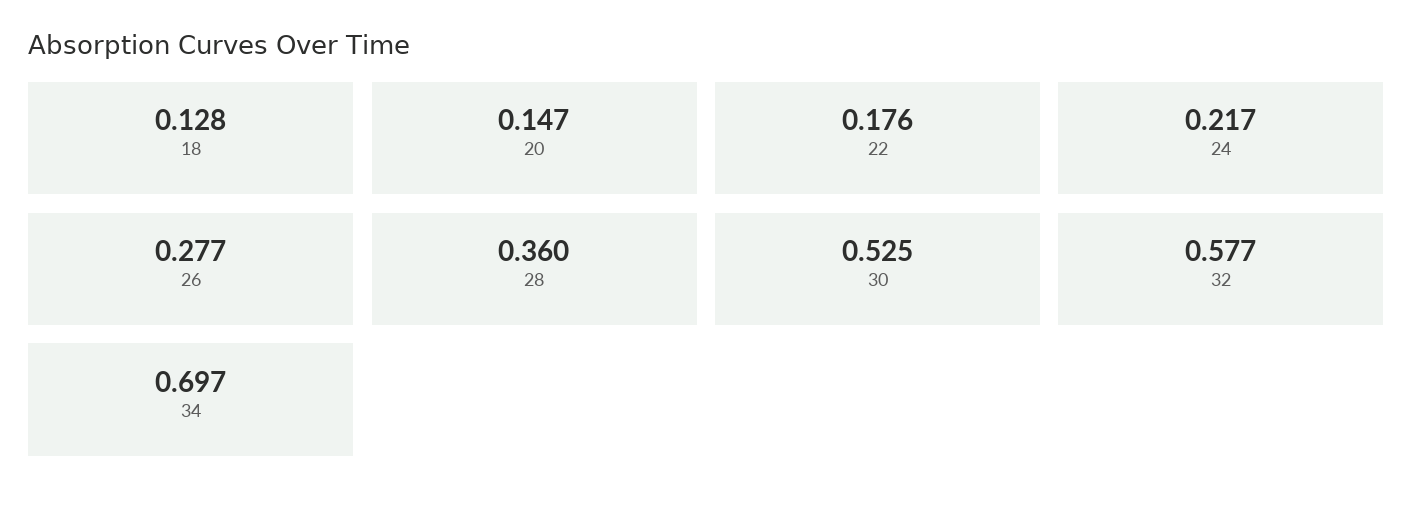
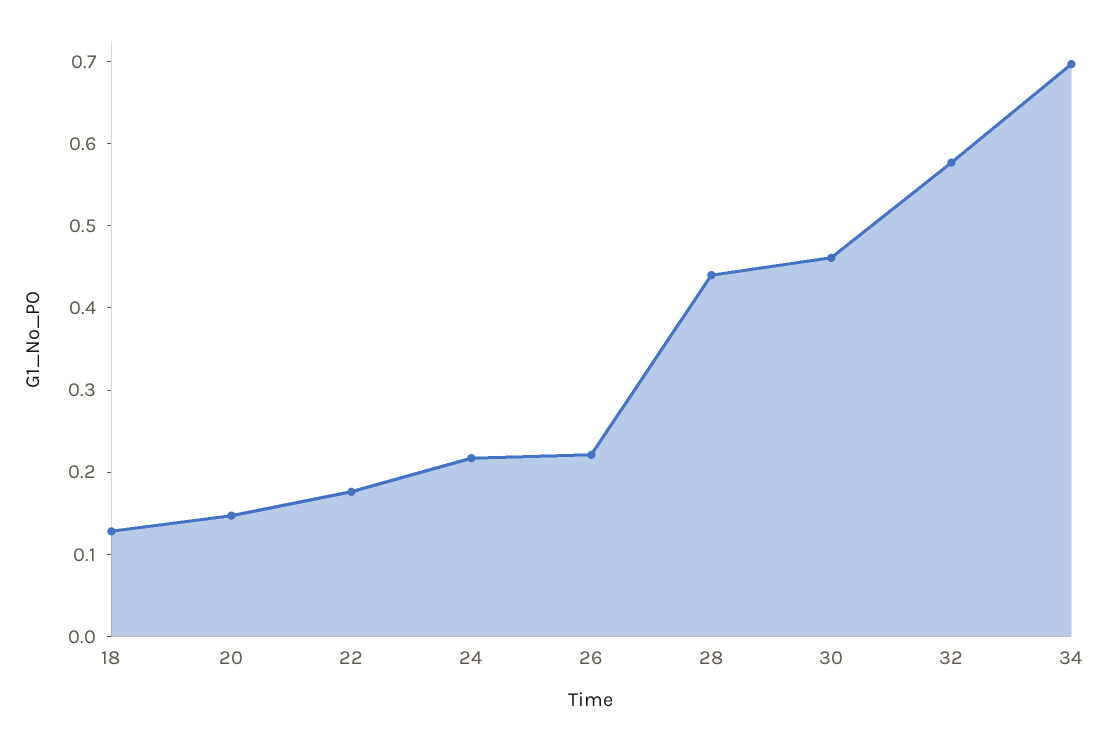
  {
    "18": 0.128,
    "20": 0.147,
    "22": 0.176,
    "24": 0.217,
-   "26": 0.277,
+   "26": 0.22,
-   "28": 0.36,
+   "28": 0.44,
-   "30": 0.525,
+   "30": 0.46,
    "32": 0.577,
    "34": 0.697
  }

